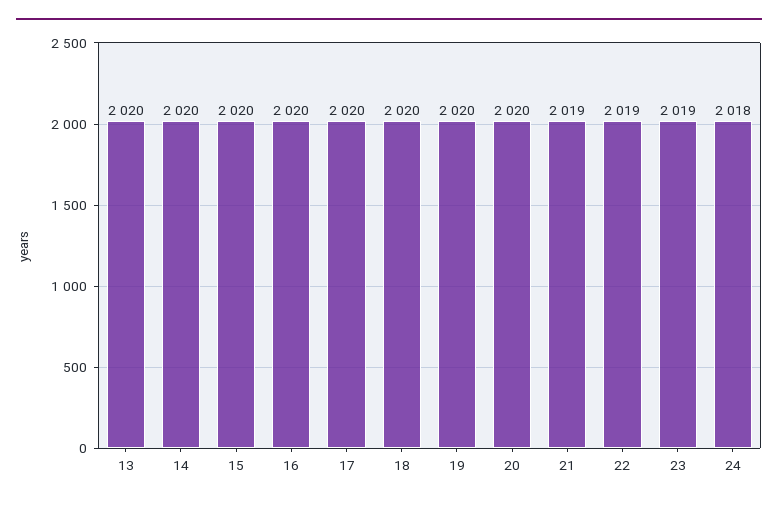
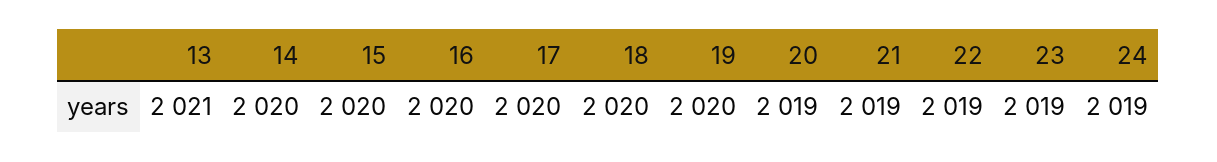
  {
-   "13": 2020,
+   "13": 2021,
    "14": 2020,
    "15": 2020,
    "16": 2020,
    "17": 2020,
    "18": 2020,
    "19": 2020,
-   "20": 2020,
+   "20": 2019,
    "21": 2019,
    "22": 2019,
    "23": 2019,
-   "24": 2018
+   "24": 2019
  }

